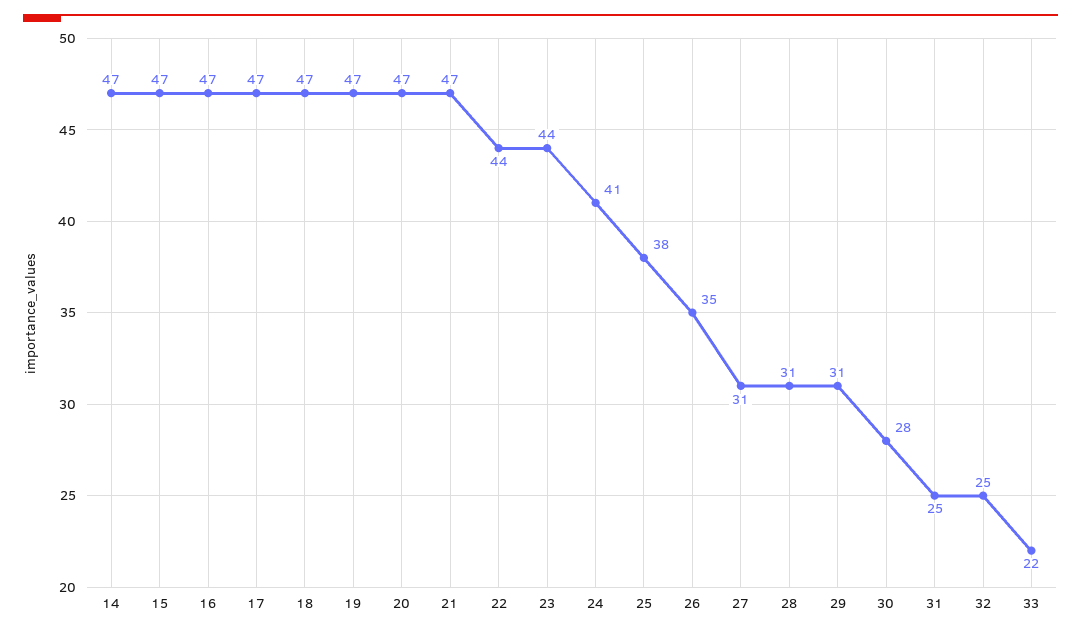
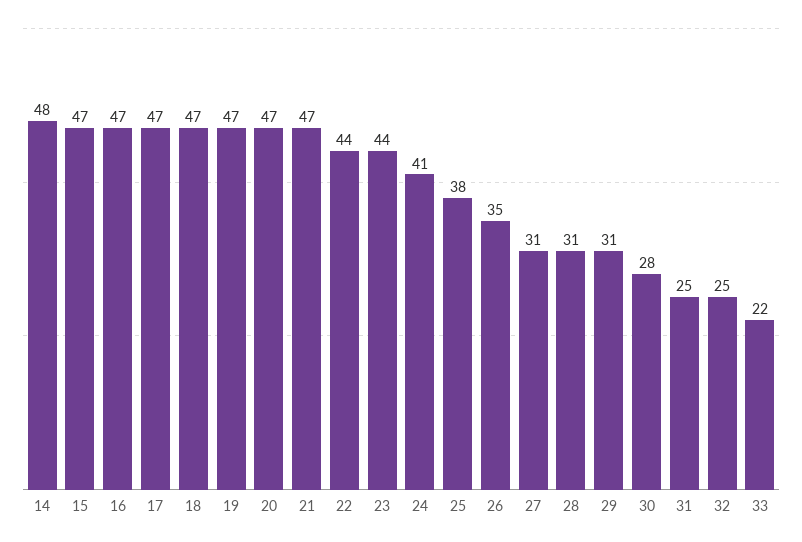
  {
-   "14": 47,
+   "14": 48,
    "15": 47,
    "16": 47,
    "17": 47,
    "18": 47,
    "19": 47,
    "20": 47,
    "21": 47,
    "22": 44,
    "23": 44,
    "24": 41,
    "25": 38,
    "26": 35,
    "27": 31,
    "28": 31,
    "29": 31,
    "30": 28,
    "31": 25,
    "32": 25,
    "33": 22
  }

